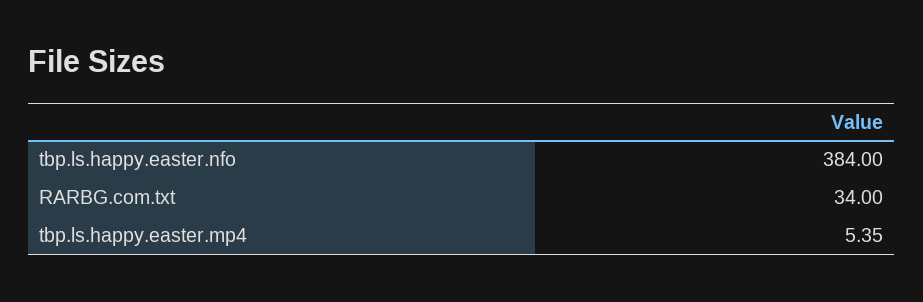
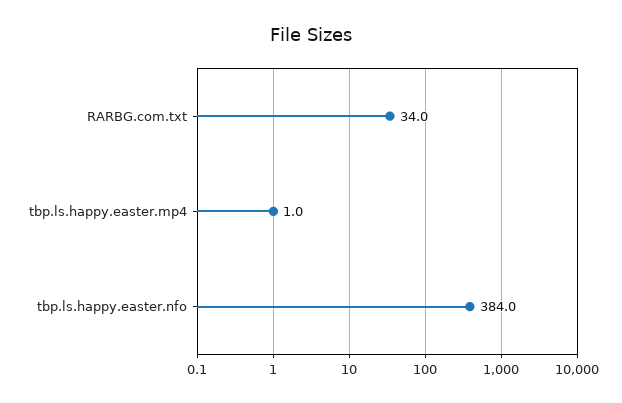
  {
    "tbp.ls.happy.easter.nfo": 384,
    "RARBG.com.txt": 34,
-   "tbp.ls.happy.easter.mp4": 5.35
+   "tbp.ls.happy.easter.mp4": 1
  }

